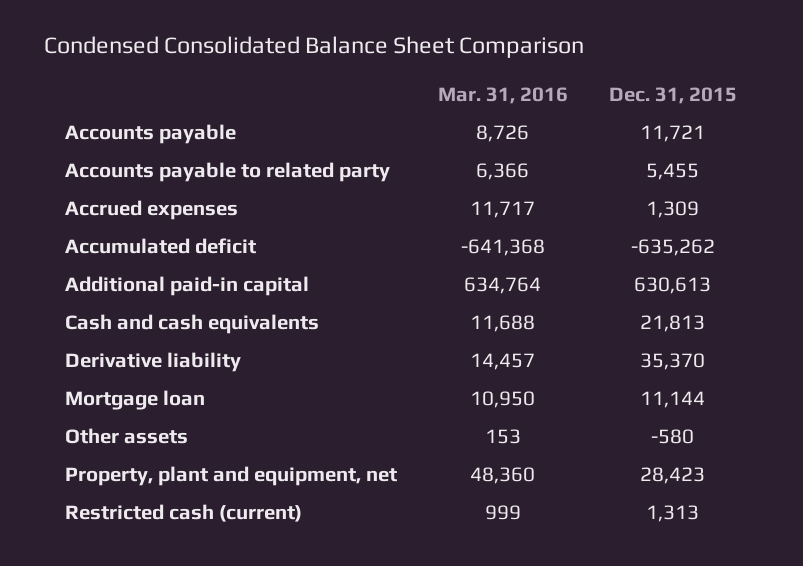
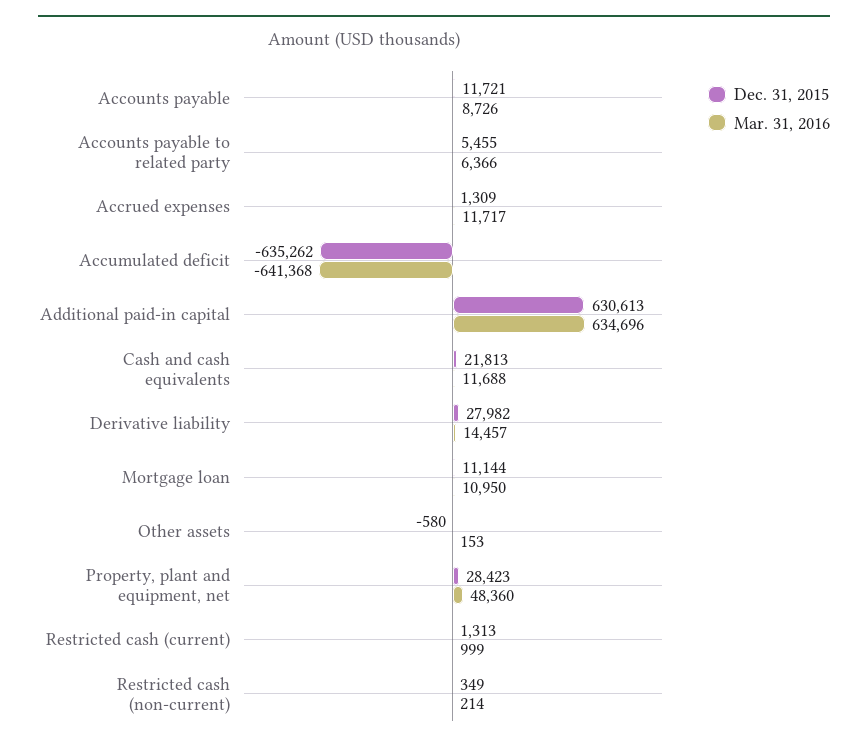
  {
    "Mar. 31, 2016": {
      "Accounts payable": 8726,
      "Accounts payable to related party": 6366,
      "Accrued expenses": 11717,
      "Accumulated deficit": -641368,
-     "Additional paid-in capital": 634764,
+     "Additional paid-in capital": 634696,
      "Cash and cash equivalents": 11688,
      "Derivative liability": 14457,
      "Mortgage loan": 10950,
      "Other assets": 153,
      "Property, plant and equipment, net": 48360,
-     "Restricted cash (current)": 999
+     "Restricted cash (current)": 999,
+     "Restricted cash (non-current)": 214
    },
    "Dec. 31, 2015": {
      "Accounts payable": 11721,
      "Accounts payable to related party": 5455,
      "Accrued expenses": 1309,
      "Accumulated deficit": -635262,
      "Additional paid-in capital": 630613,
      "Cash and cash equivalents": 21813,
-     "Derivative liability": 35370,
+     "Derivative liability": 27982,
      "Mortgage loan": 11144,
      "Other assets": -580,
      "Property, plant and equipment, net": 28423,
-     "Restricted cash (current)": 1313
+     "Restricted cash (current)": 1313,
+     "Restricted cash (non-current)": 349
    }
  }

